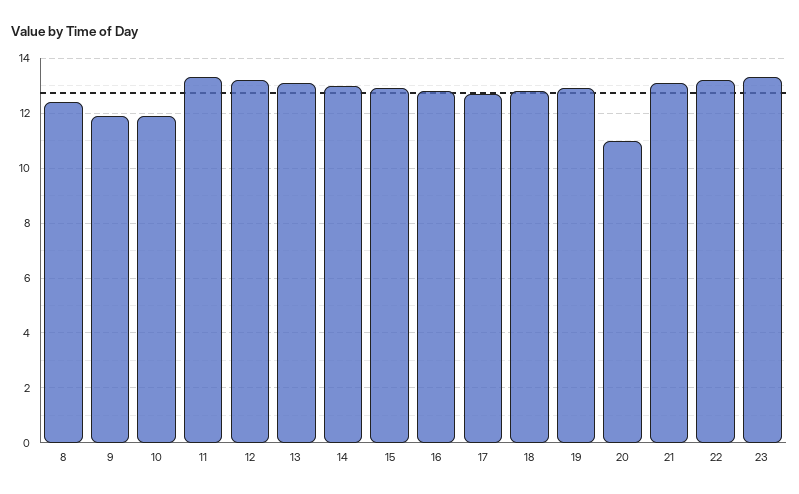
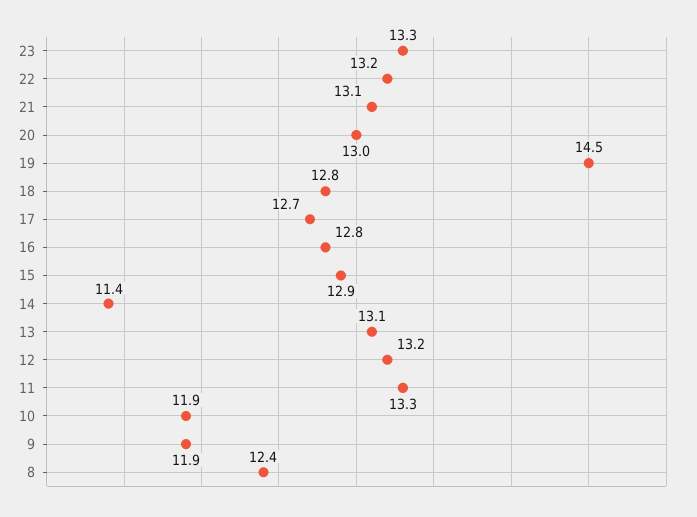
  {
    "8": 12.4,
    "9": 11.9,
    "10": 11.9,
    "11": 13.3,
    "12": 13.2,
    "13": 13.1,
-   "14": 13,
+   "14": 11.4,
    "15": 12.9,
    "16": 12.8,
    "17": 12.7,
    "18": 12.8,
-   "19": 13,
+   "19": 14.5,
-   "20": 11,
+   "20": 13,
    "21": 13.1,
    "22": 13.2,
    "23": 13.3
  }

